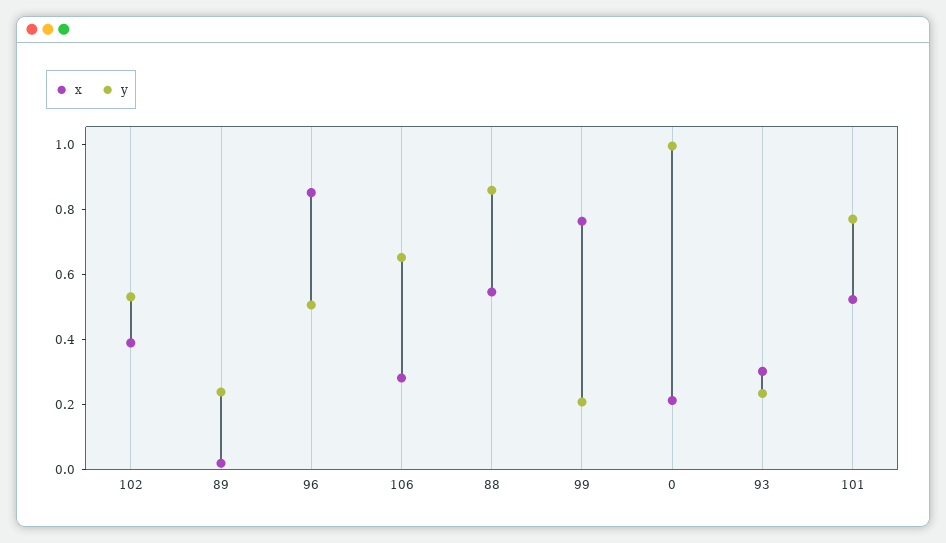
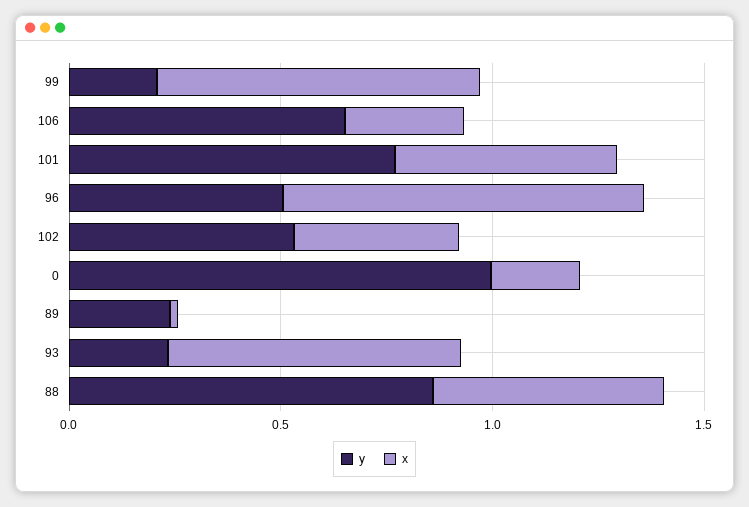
  {
    "x": {
      "102": 0.4,
      "89": 0,
      "96": 0.85,
      "106": 0.3,
      "88": 0.55,
      "99": 0.75,
      "0": 0.2,
-     "93": 0.3,
+     "93": 0.7,
      "101": 0.5
    },
    "y": {
      "102": 0.55,
      "89": 0.25,
      "96": 0.5,
      "106": 0.65,
      "88": 0.85,
      "99": 0.2,
      "0": 1,
      "93": 0.25,
      "101": 0.75
    }
  }

